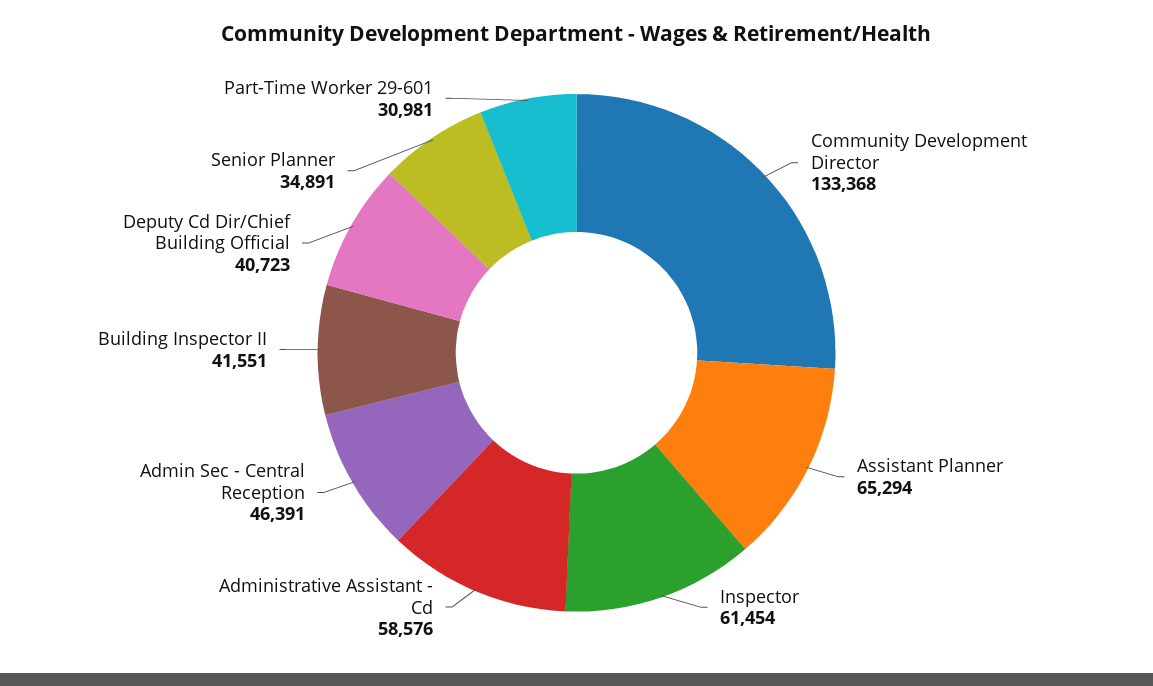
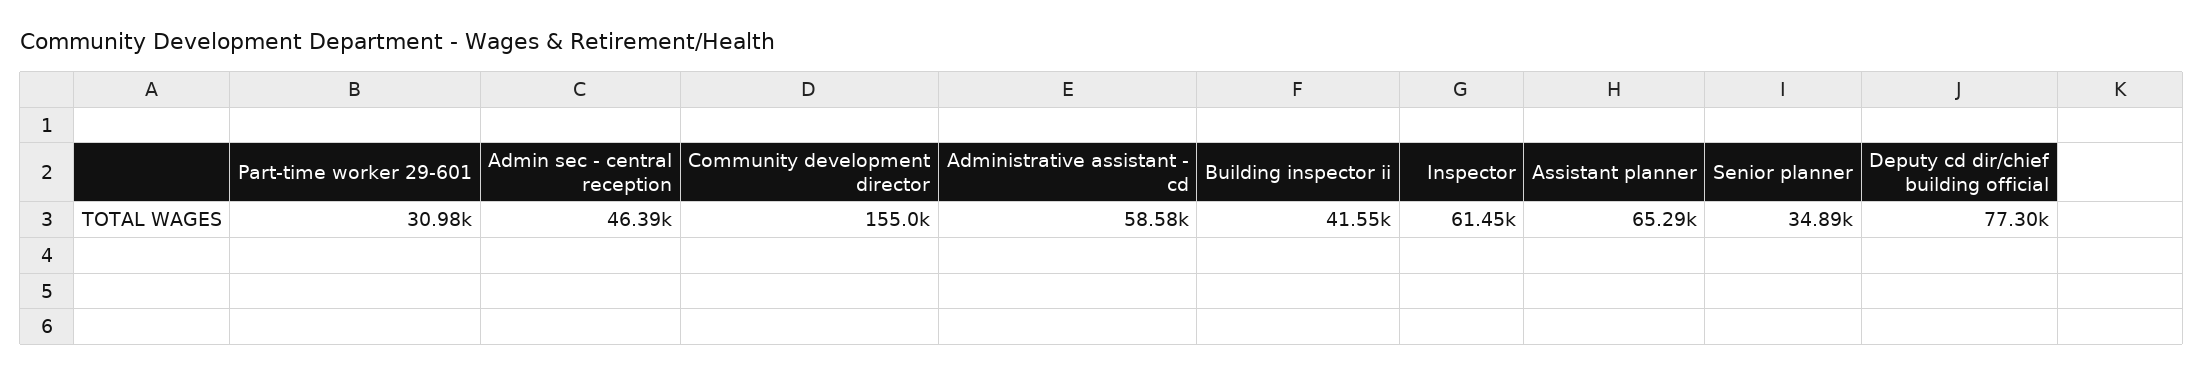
  {
-   "Community Development Director": 133368,
+   "Community Development Director": 155000,
    "Assistant Planner": 65294,
    "Inspector": 61454,
    "Administrative Assistant - Cd": 58576,
    "Admin Sec - Central Reception": 46391,
    "Building Inspector II": 41551,
-   "Deputy Cd Dir/Chief Building Official": 40723,
+   "Deputy Cd Dir/Chief Building Official": 77300,
    "Senior Planner": 34891,
    "Part-Time Worker 29-601": 30981
  }

